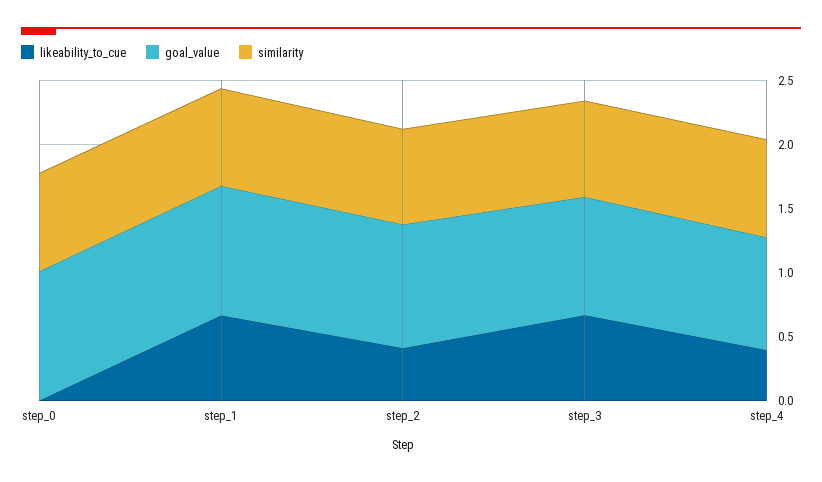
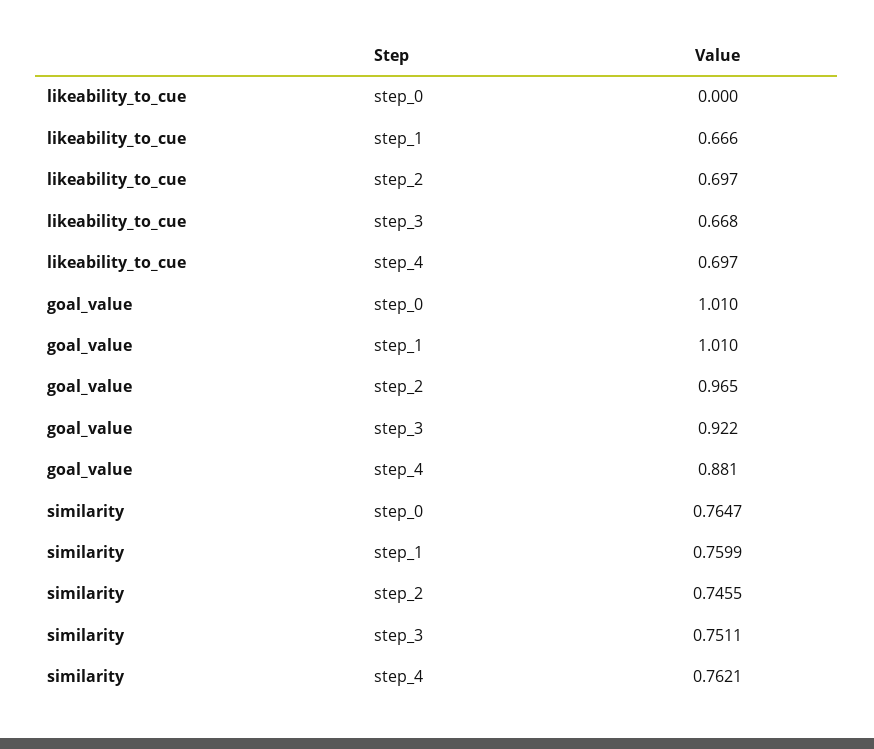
  {
    "likeability_to_cue": {
      "step_0": 0,
      "step_1": 0.666,
-     "step_2": 0.4,
+     "step_2": 0.697,
      "step_3": 0.668,
-     "step_4": 0.4
+     "step_4": 0.697
    },
    "goal_value": {
      "step_0": 1.01,
      "step_1": 1.01,
      "step_2": 0.965,
      "step_3": 0.922,
      "step_4": 0.881
    },
    "similarity": {
      "step_0": 0.7647,
      "step_1": 0.7599,
      "step_2": 0.7455,
      "step_3": 0.7511,
      "step_4": 0.7621
    }
  }

